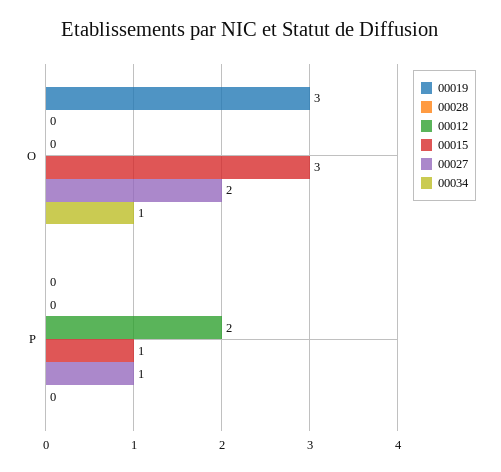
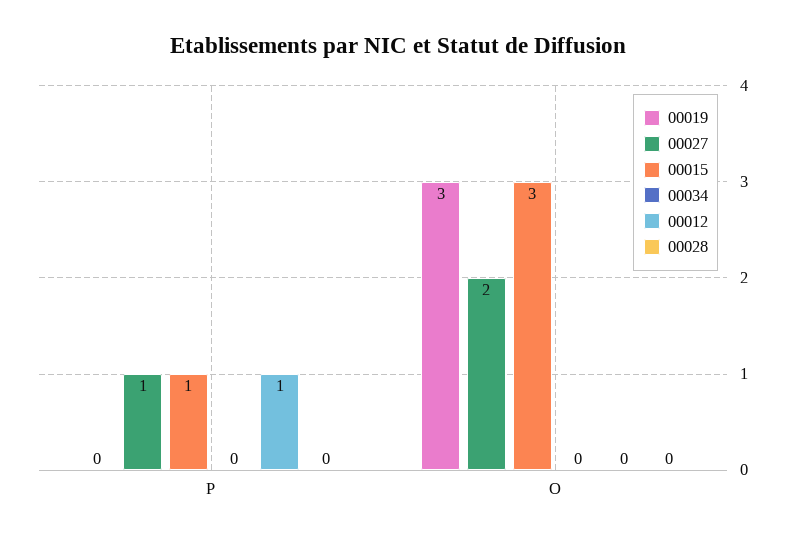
  {
    "00019": {
      "O": 3,
      "P": 0
    },
    "00028": {
      "O": 0,
      "P": 0
    },
    "00012": {
      "O": 0,
-     "P": 2
+     "P": 1
    },
    "00015": {
      "O": 3,
      "P": 1
    },
    "00027": {
      "O": 2,
      "P": 1
    },
    "00034": {
-     "O": 1,
+     "O": 0,
      "P": 0
    }
  }

